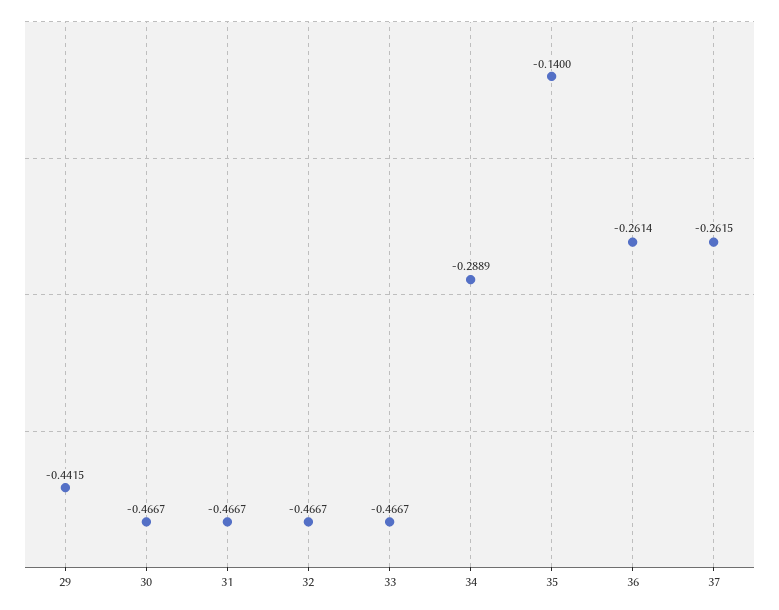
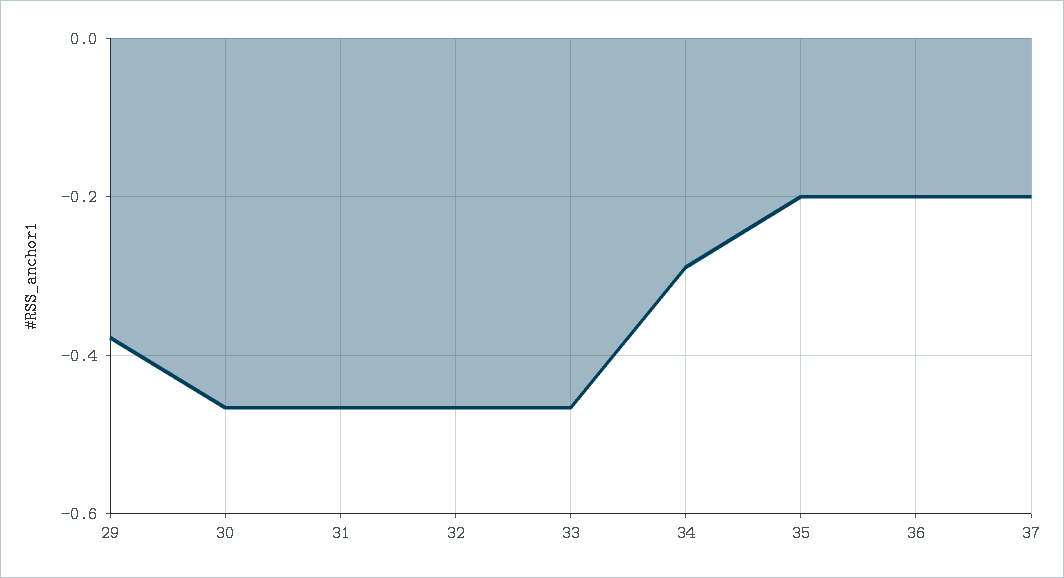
  {
-   "29": -0.4415,
+   "29": -0.38,
    "30": -0.4667,
    "31": -0.4667,
    "32": -0.4667,
    "33": -0.4667,
    "34": -0.2889,
-   "35": -0.14,
+   "35": -0.2,
-   "36": -0.2614,
+   "36": -0.2,
-   "37": -0.2615
+   "37": -0.2
  }

